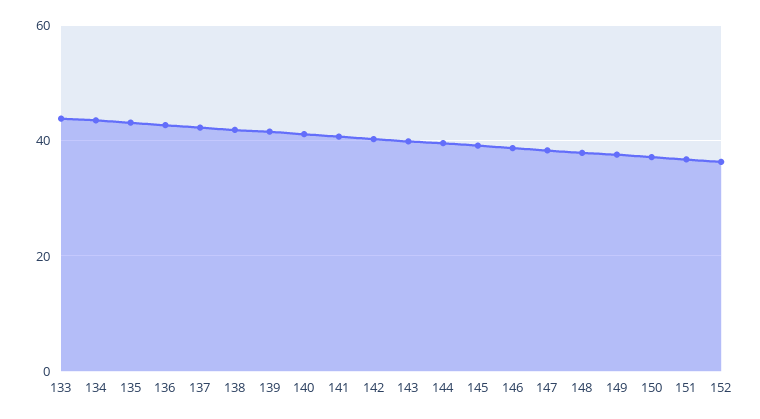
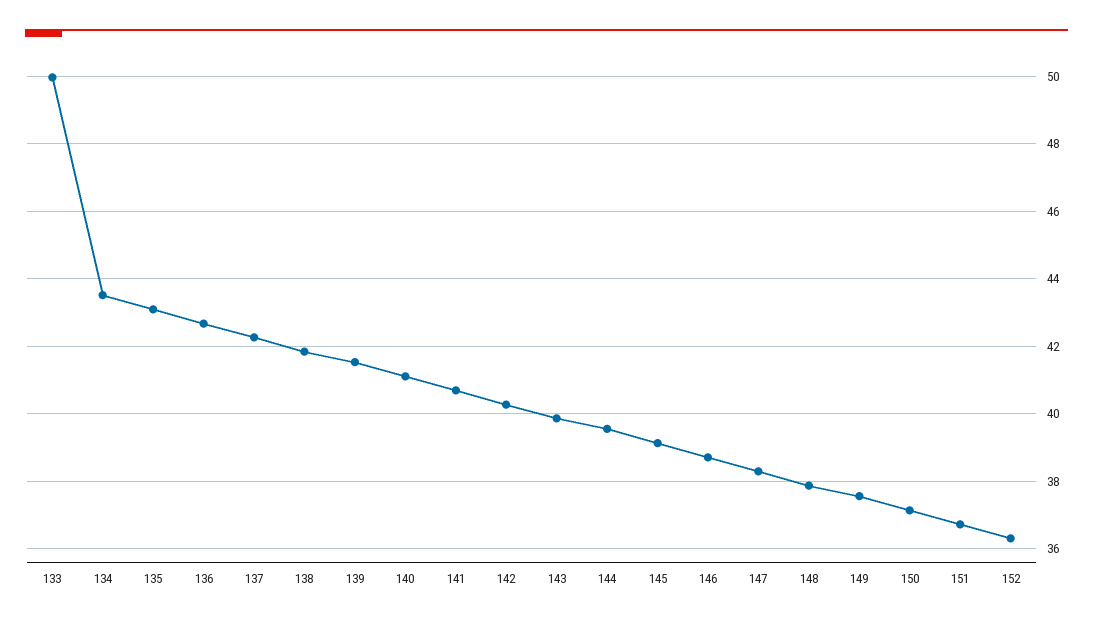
  {
-   "133": 44,
+   "133": 50,
    "134": 43.6,
    "135": 43,
    "136": 42.6,
    "137": 42.2,
    "138": 41.8,
    "139": 41.6,
    "140": 41.2,
    "141": 40.6,
    "142": 40.2,
    "143": 39.8,
    "144": 39.6,
    "145": 39.2,
    "146": 38.8,
    "147": 38.2,
    "148": 37.8,
    "149": 37.6,
    "150": 37.2,
    "151": 36.8,
    "152": 36.4
  }

